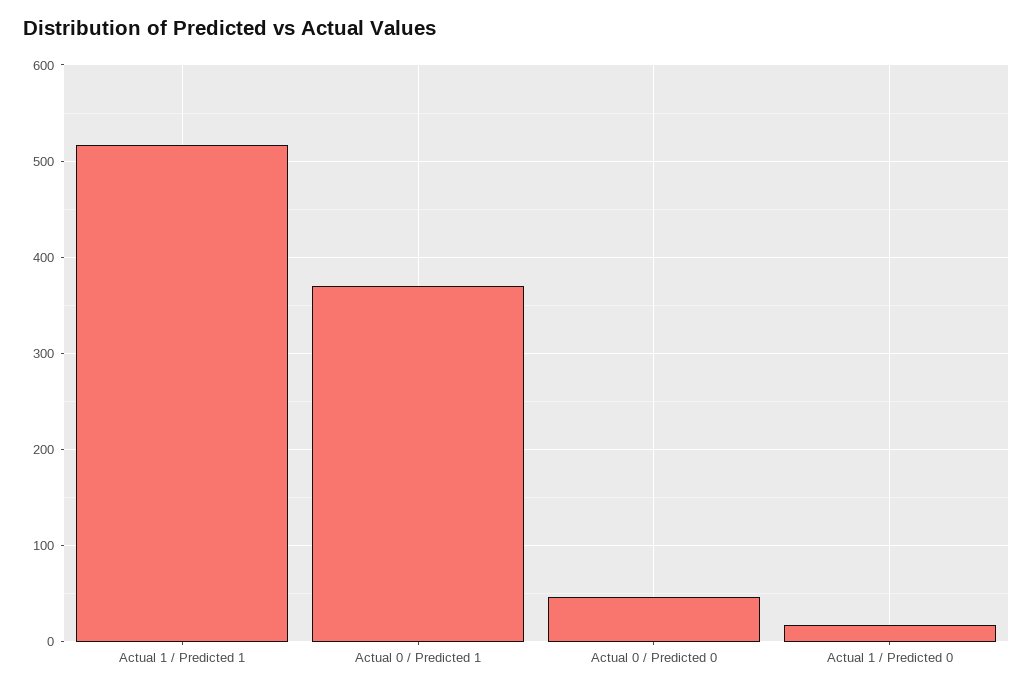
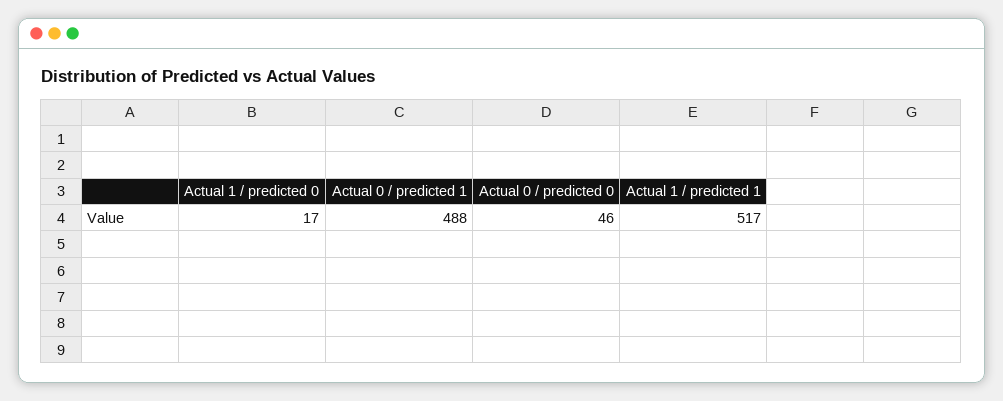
  {
    "Actual 1 / Predicted 1": 517,
-   "Actual 0 / Predicted 1": 370,
+   "Actual 0 / Predicted 1": 488,
    "Actual 0 / Predicted 0": 46,
    "Actual 1 / Predicted 0": 17
  }

